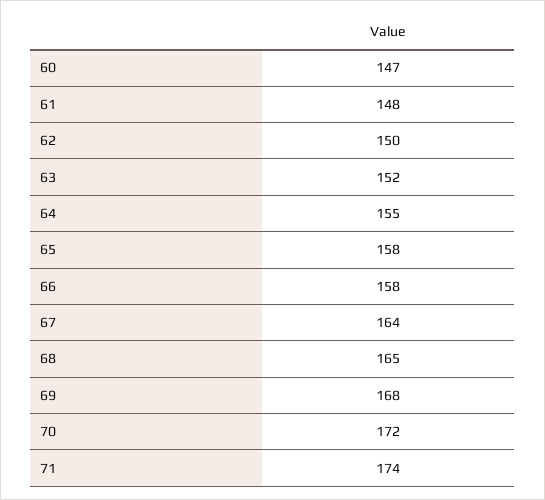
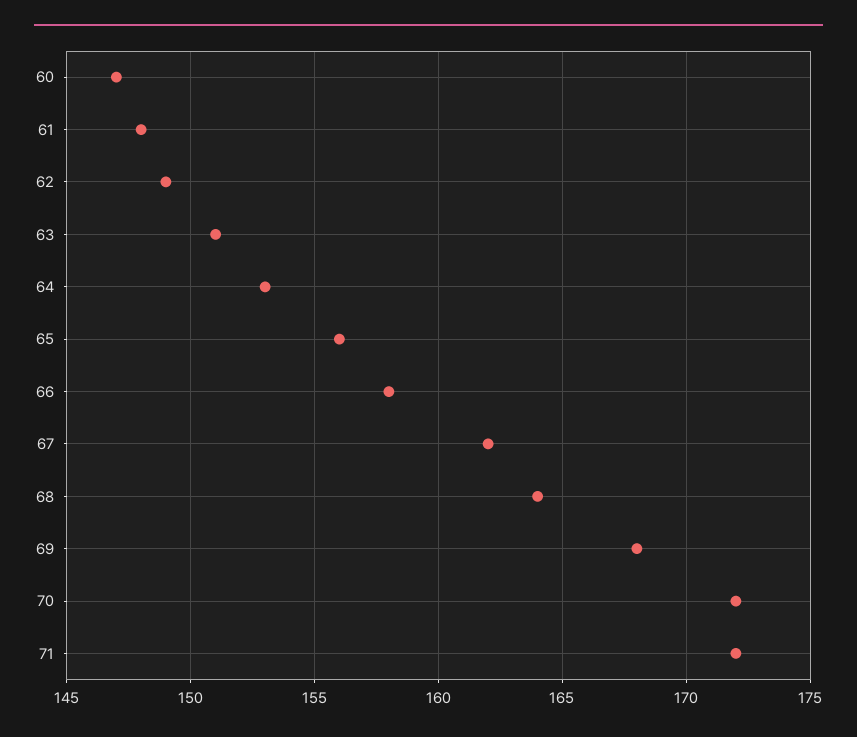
  {
    "60": 147,
    "61": 148,
-   "62": 150,
+   "62": 149,
-   "63": 152,
+   "63": 151,
-   "64": 155,
+   "64": 153,
-   "65": 158,
+   "65": 156,
    "66": 158,
-   "67": 164,
+   "67": 162,
-   "68": 165,
+   "68": 164,
    "69": 168,
    "70": 172,
-   "71": 174
+   "71": 172
  }

